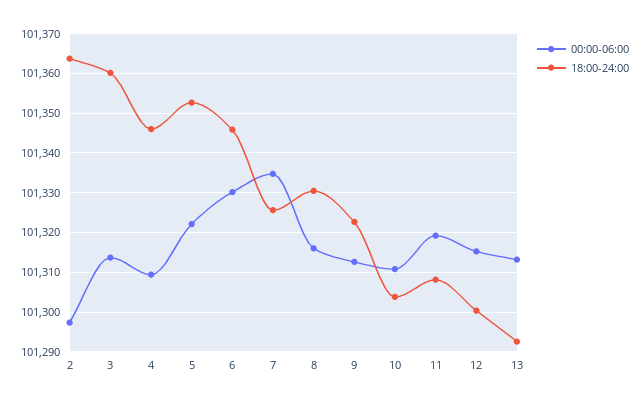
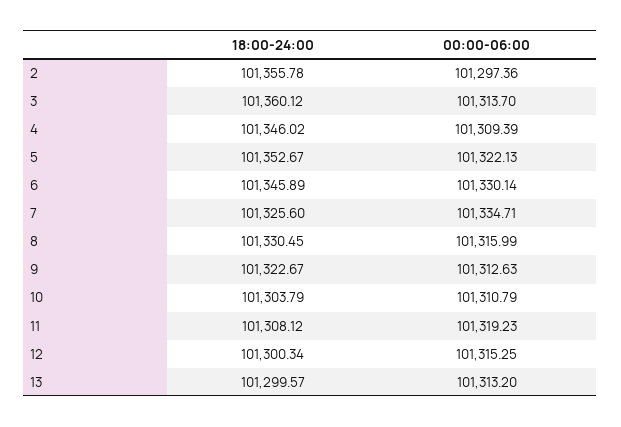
  {
    "00:00-06:00": {
      "2": 101297.36,
      "3": 101313.7,
      "4": 101309.39,
      "5": 101322.13,
      "6": 101330.14,
      "7": 101334.71,
      "8": 101315.99,
      "9": 101312.63,
      "10": 101310.79,
      "11": 101319.23,
      "12": 101315.25,
      "13": 101313.2
    },
    "18:00-24:00": {
-     "2": 101364,
+     "2": 101355.78,
      "3": 101360.12,
      "4": 101346.02,
      "5": 101352.67,
      "6": 101345.89,
      "7": 101325.6,
      "8": 101330.45,
      "9": 101322.67,
      "10": 101303.79,
      "11": 101308.12,
      "12": 101300.34,
-     "13": 101292
+     "13": 101299.57
    }
  }

